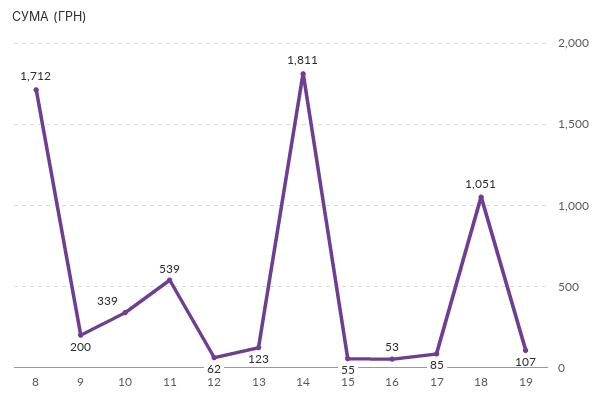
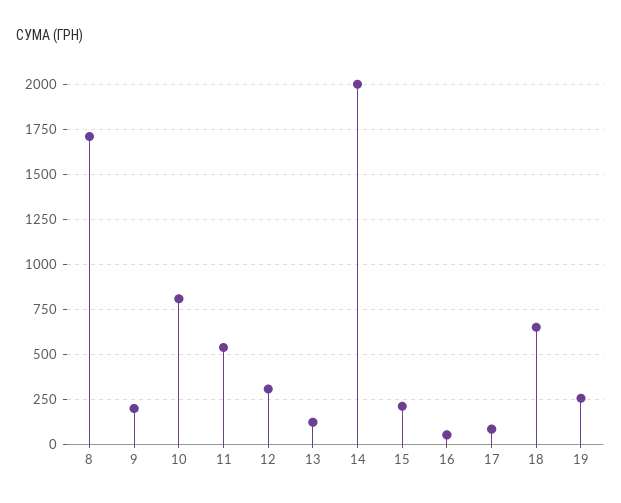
  {
    "8": 1712,
    "9": 200,
-   "10": 339,
+   "10": 800,
    "11": 539,
-   "12": 62,
+   "12": 300,
    "13": 123,
-   "14": 1811,
+   "14": 2000,
-   "15": 55,
+   "15": 200,
    "16": 53,
    "17": 85,
-   "18": 1051,
+   "18": 650,
-   "19": 107
+   "19": 250
  }

